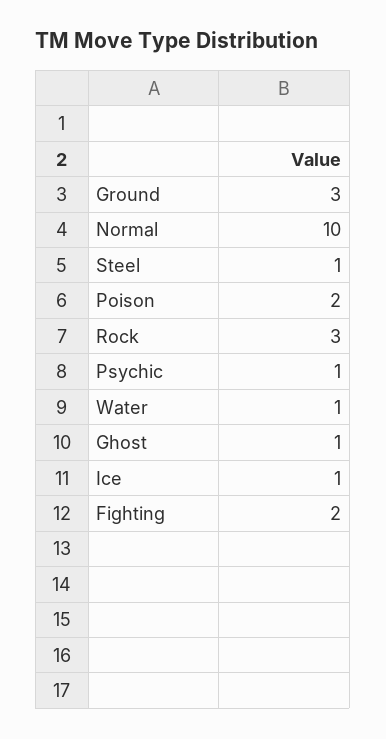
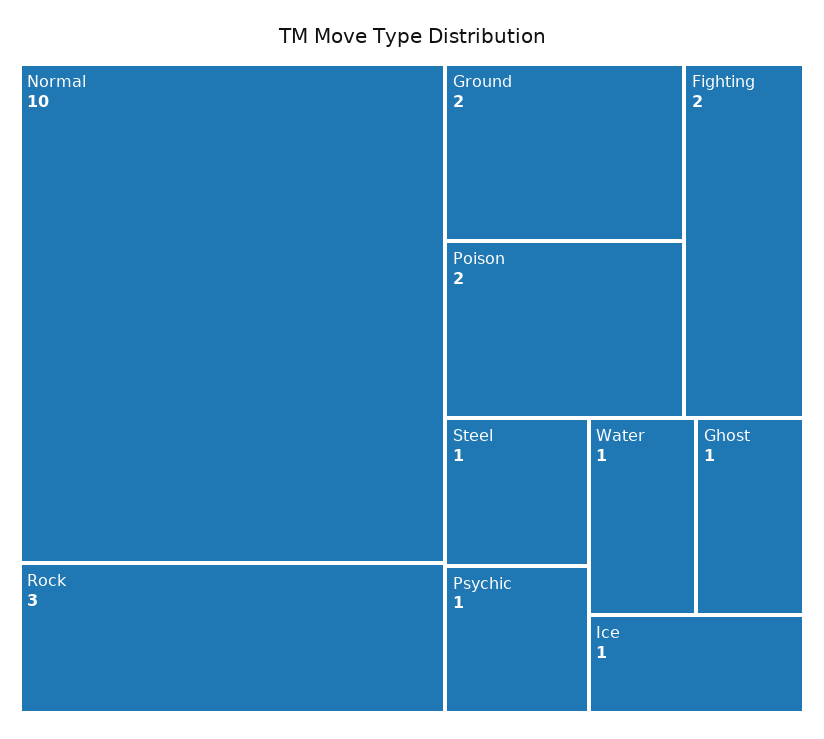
  {
-   "Ground": 3,
+   "Ground": 2,
    "Normal": 10,
    "Steel": 1,
    "Poison": 2,
    "Rock": 3,
    "Psychic": 1,
    "Water": 1,
    "Ghost": 1,
    "Ice": 1,
    "Fighting": 2
  }

